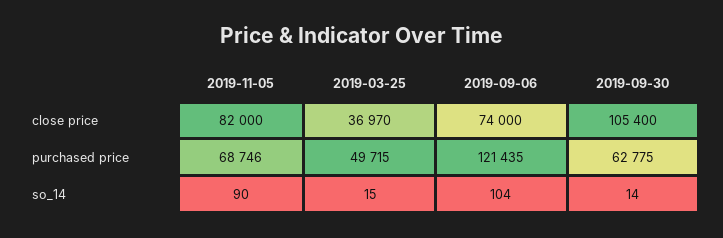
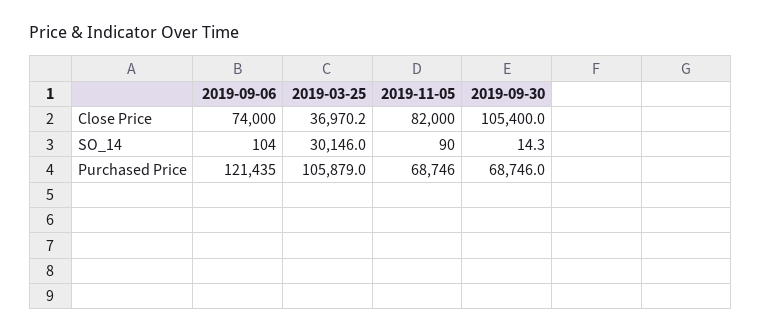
  {
    "2019-11-05": {
      "close price": 82000,
      "purchased price": 68746,
      "so_14": 90
    },
    "2019-03-25": {
      "close price": 36970.2,
-     "purchased price": 49715,
+     "purchased price": 105879,
-     "so_14": 15
+     "so_14": 30146
    },
    "2019-09-06": {
      "close price": 74000,
      "purchased price": 121435,
      "so_14": 104
    },
    "2019-09-30": {
      "close price": 105400,
-     "purchased price": 62775,
+     "purchased price": 68746,
      "so_14": 14.3
    }
  }

